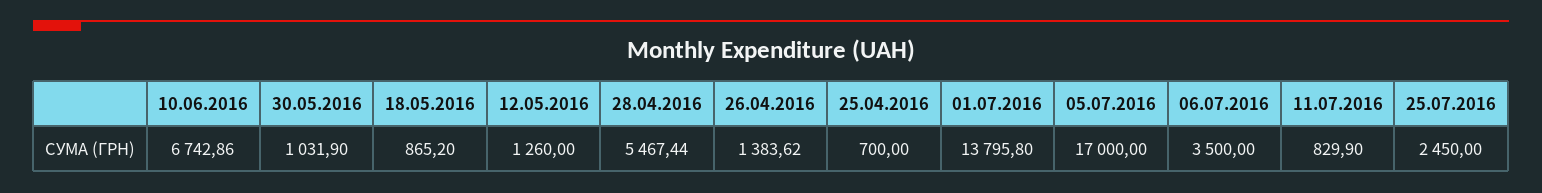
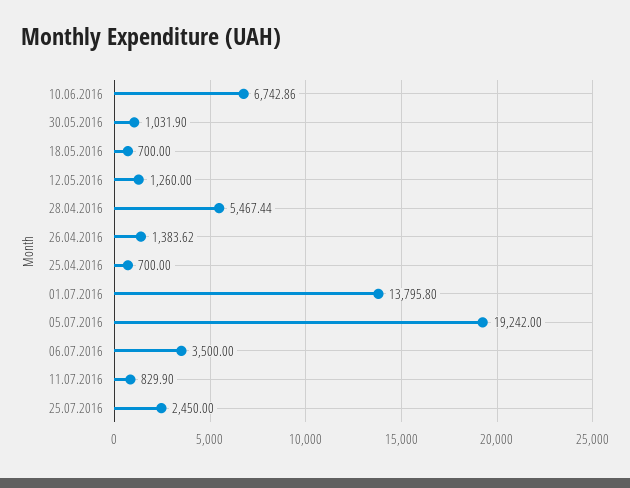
  {
    "10.06.2016": 6742.86,
    "30.05.2016": 1031.9,
-   "18.05.2016": 865.2,
+   "18.05.2016": 700,
    "12.05.2016": 1260,
    "28.04.2016": 5467.44,
    "26.04.2016": 1383.62,
    "25.04.2016": 700,
    "01.07.2016": 13795.8,
-   "05.07.2016": 17000,
+   "05.07.2016": 19242,
    "06.07.2016": 3500,
    "11.07.2016": 829.9,
    "25.07.2016": 2450
  }

